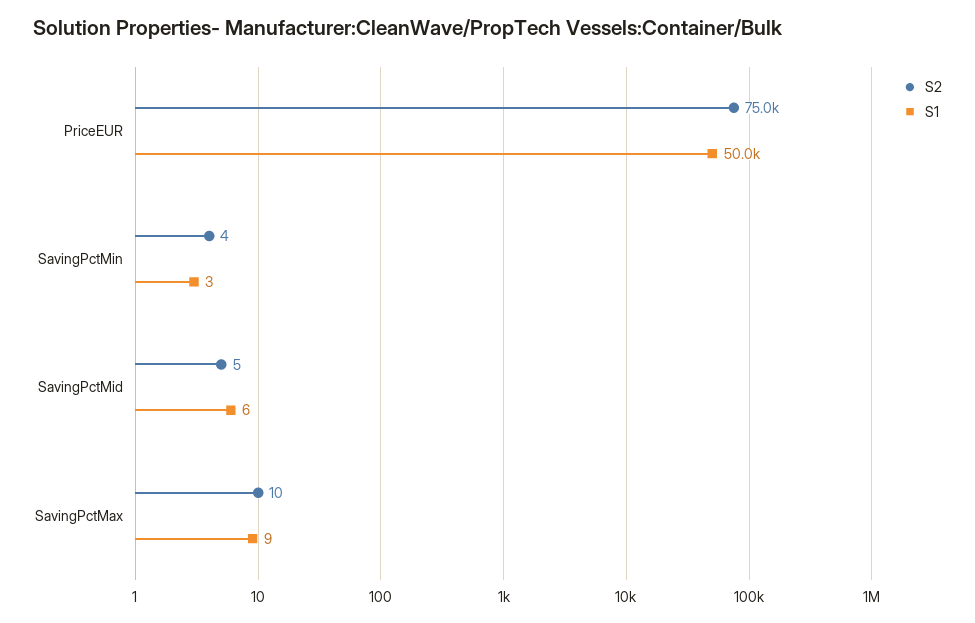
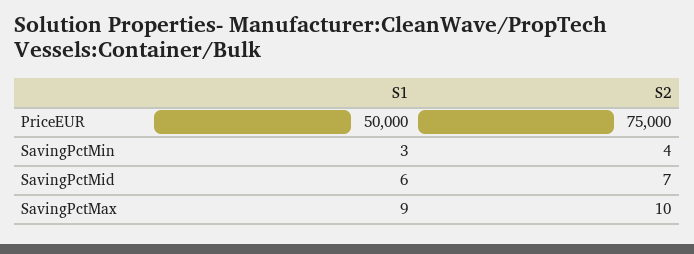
  {
    "S2": {
      "PriceEUR": 75000,
      "SavingPctMin": 4,
-     "SavingPctMid": 5,
+     "SavingPctMid": 7,
      "SavingPctMax": 10
    },
    "S1": {
      "PriceEUR": 50000,
      "SavingPctMin": 3,
      "SavingPctMid": 6,
      "SavingPctMax": 9
    }
  }

